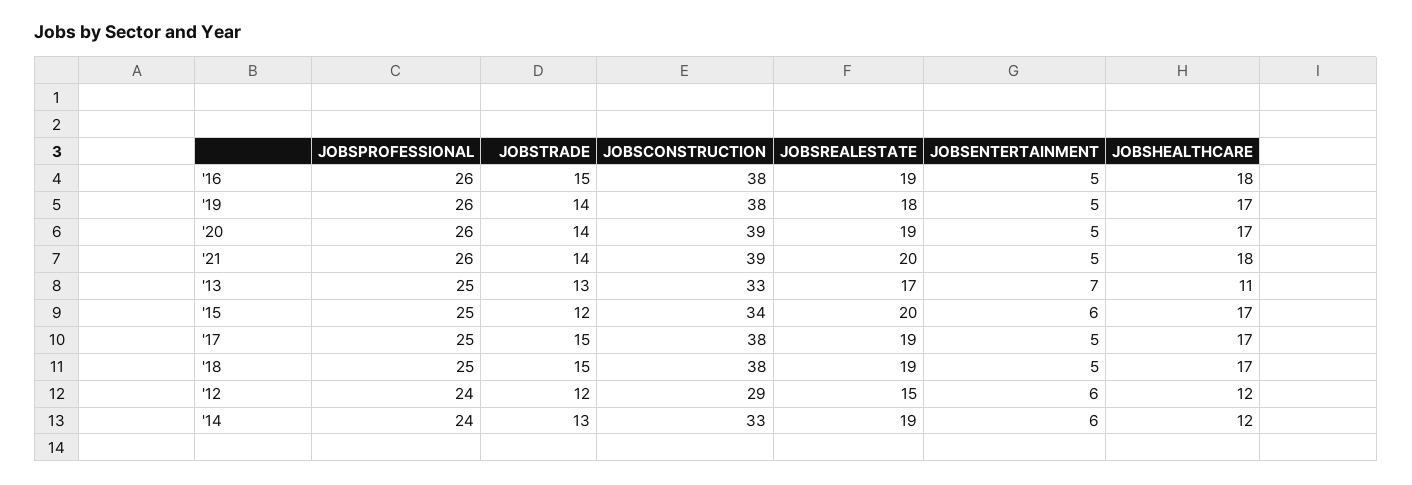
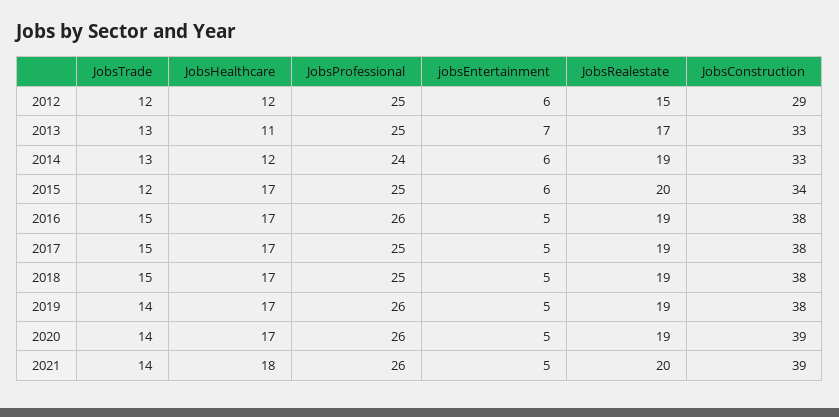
  {
    "JOBSPROFESSIONAL": {
      "'16": 26,
      "'19": 26,
      "'20": 26,
      "'21": 26,
      "'13": 25,
      "'15": 25,
      "'17": 25,
      "'18": 25,
-     "'12": 24,
+     "'12": 25,
      "'14": 24
    },
    "JOBSTRADE": {
      "'16": 15,
      "'19": 14,
      "'20": 14,
      "'21": 14,
      "'13": 13,
      "'15": 12,
      "'17": 15,
      "'18": 15,
      "'12": 12,
      "'14": 13
    },
    "JOBSCONSTRUCTION": {
      "'16": 38,
      "'19": 38,
      "'20": 39,
      "'21": 39,
      "'13": 33,
      "'15": 34,
      "'17": 38,
      "'18": 38,
      "'12": 29,
      "'14": 33
    },
    "JOBSREALESTATE": {
      "'16": 19,
-     "'19": 18,
+     "'19": 19,
      "'20": 19,
      "'21": 20,
      "'13": 17,
      "'15": 20,
      "'17": 19,
      "'18": 19,
      "'12": 15,
      "'14": 19
    },
    "JOBSENTERTAINMENT": {
      "'16": 5,
      "'19": 5,
      "'20": 5,
      "'21": 5,
      "'13": 7,
      "'15": 6,
      "'17": 5,
      "'18": 5,
      "'12": 6,
      "'14": 6
    },
    "JOBSHEALTHCARE": {
-     "'16": 18,
+     "'16": 17,
      "'19": 17,
      "'20": 17,
      "'21": 18,
      "'13": 11,
      "'15": 17,
      "'17": 17,
      "'18": 17,
      "'12": 12,
      "'14": 12
    }
  }

